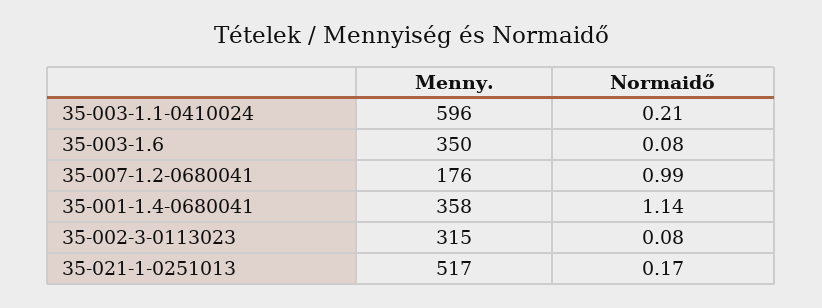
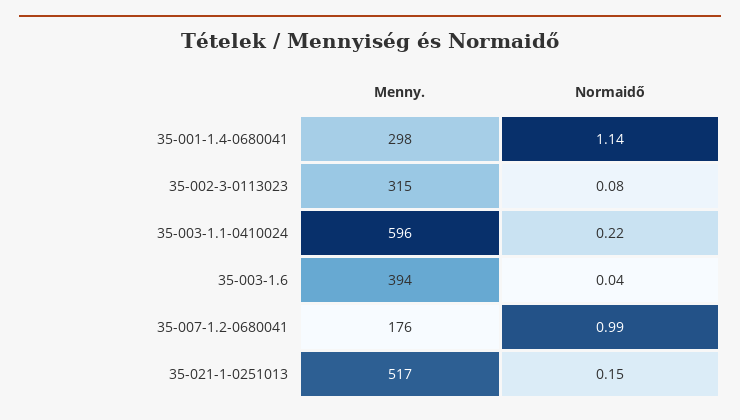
  {
    "Menny.": {
      "35-003-1.1-0410024": 596,
-     "35-003-1.6": 350,
+     "35-003-1.6": 394,
      "35-007-1.2-0680041": 176,
-     "35-001-1.4-0680041": 358,
+     "35-001-1.4-0680041": 298,
      "35-002-3-0113023": 315,
      "35-021-1-0251013": 517
    },
    "Normaidő": {
-     "35-003-1.1-0410024": 0.21,
+     "35-003-1.1-0410024": 0.22,
-     "35-003-1.6": 0.08,
+     "35-003-1.6": 0.04,
      "35-007-1.2-0680041": 0.99,
      "35-001-1.4-0680041": 1.14,
      "35-002-3-0113023": 0.08,
-     "35-021-1-0251013": 0.17
+     "35-021-1-0251013": 0.15
    }
  }

